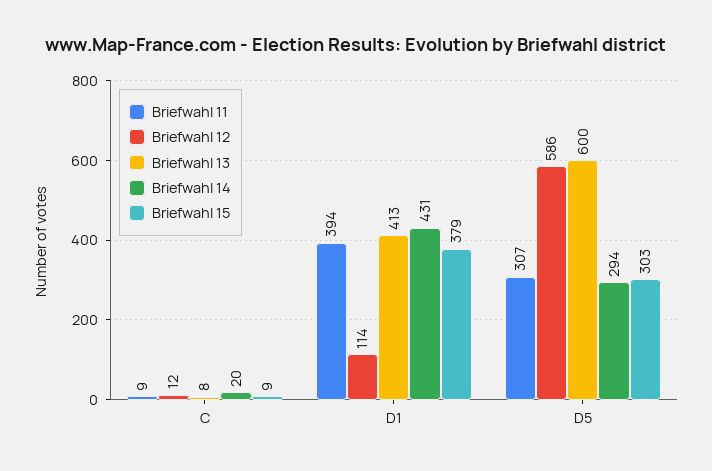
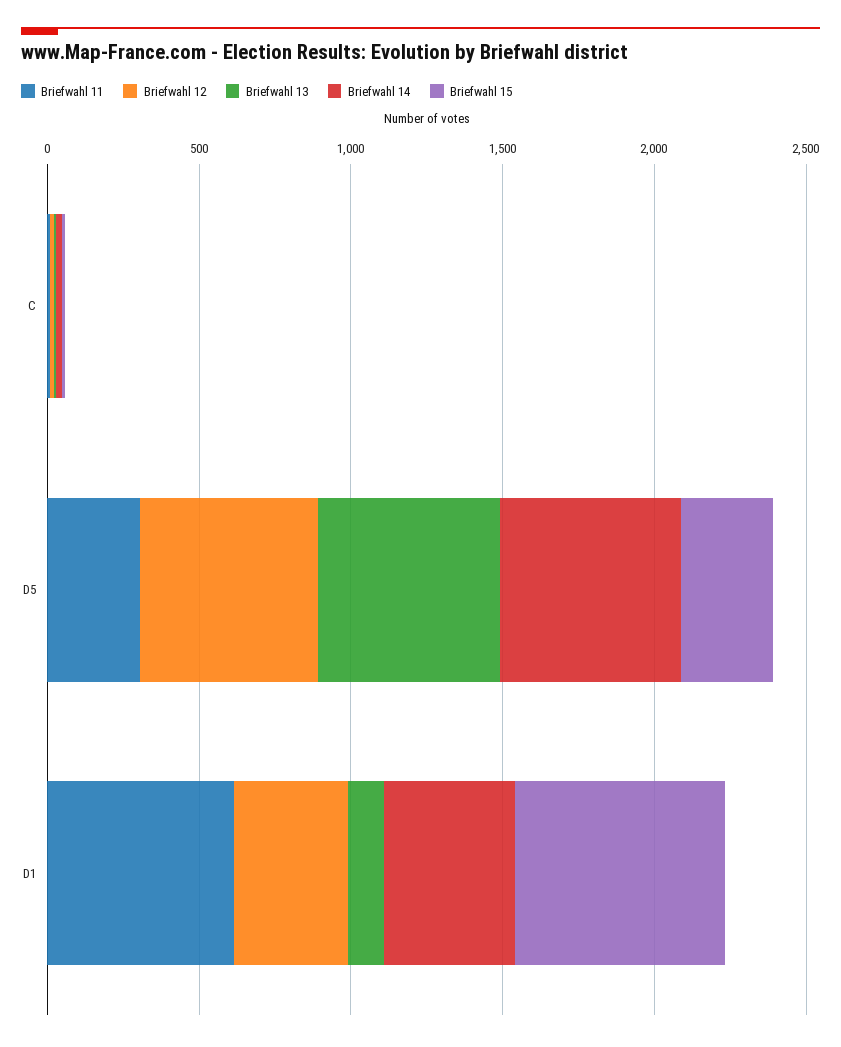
  {
    "Briefwahl 11": {
      "C": 9,
-     "D1": 394,
+     "D1": 600,
      "D5": 307
    },
    "Briefwahl 12": {
      "C": 12,
-     "D1": 114,
+     "D1": 400,
      "D5": 586
    },
    "Briefwahl 13": {
      "C": 8,
-     "D1": 413,
+     "D1": 100,
      "D5": 600
    },
    "Briefwahl 14": {
      "C": 20,
      "D1": 431,
-     "D5": 294
+     "D5": 600
    },
    "Briefwahl 15": {
      "C": 9,
-     "D1": 379,
+     "D1": 700,
      "D5": 303
    }
  }

